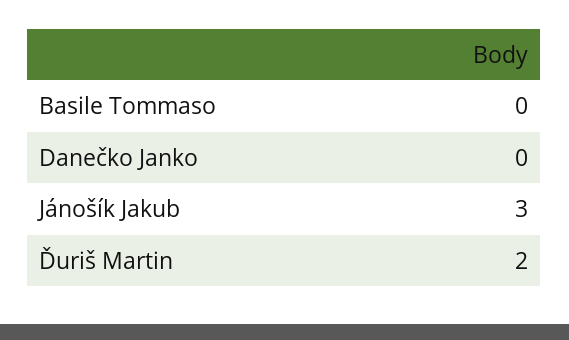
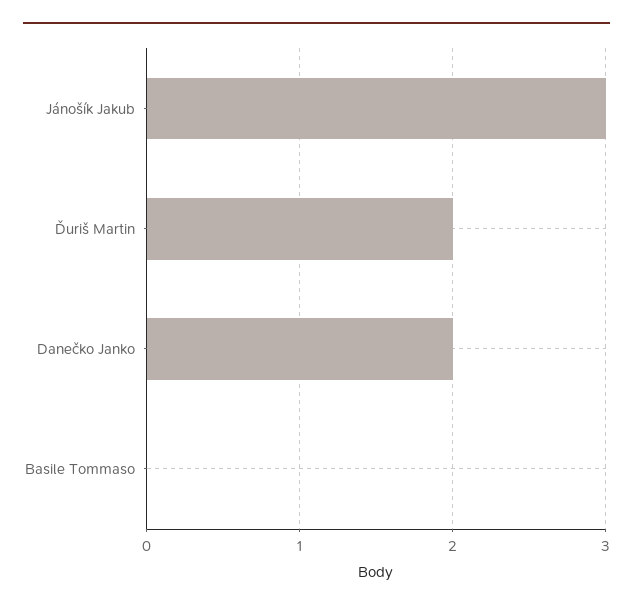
  {
    "Basile Tommaso": 0,
-   "Danečko Janko": 0,
+   "Danečko Janko": 2,
    "Jánošík Jakub": 3,
    "Ďuriš Martin": 2
  }

